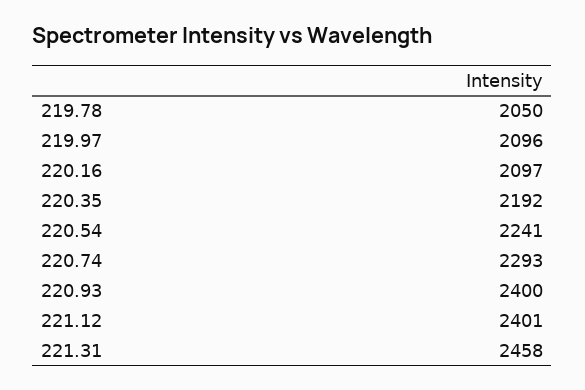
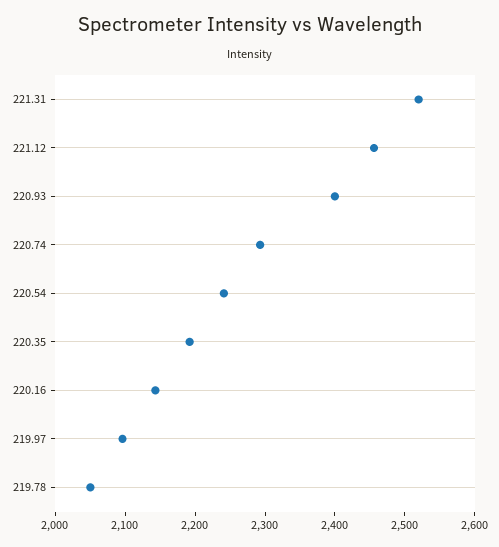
  {
    "219.78": 2050,
    "219.97": 2096,
-   "220.16": 2097,
+   "220.16": 2140,
    "220.35": 2192,
    "220.54": 2241,
    "220.74": 2293,
    "220.93": 2400,
-   "221.12": 2401,
+   "221.12": 2460,
-   "221.31": 2458
+   "221.31": 2520
  }

